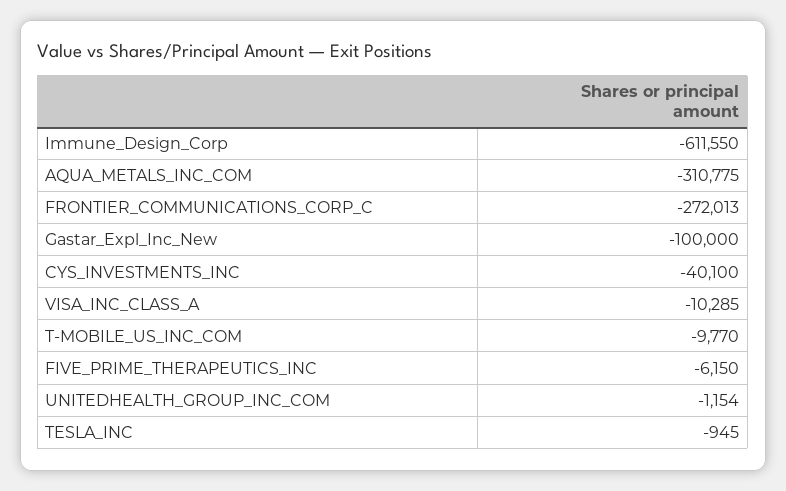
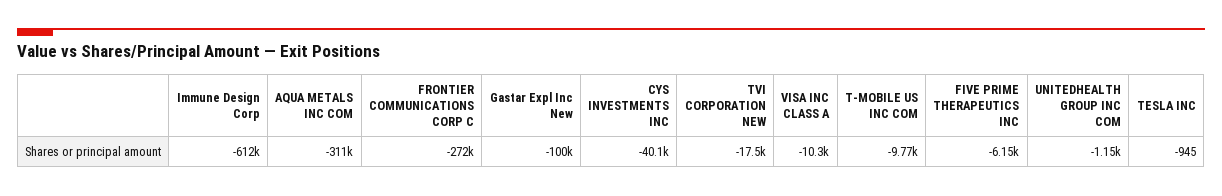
  {
    "Immune_Design_Corp": -611550,
    "AQUA_METALS_INC_COM": -310775,
    "FRONTIER_COMMUNICATIONS_CORP_C": -272013,
    "Gastar_Expl_Inc_New": -100000,
    "CYS_INVESTMENTS_INC": -40100,
    "VISA_INC_CLASS_A": -10285,
    "T-MOBILE_US_INC_COM": -9770,
    "FIVE_PRIME_THERAPEUTICS_INC": -6150,
    "UNITEDHEALTH_GROUP_INC_COM": -1154,
-   "TESLA_INC": -945
+   "TESLA_INC": -945,
+   "TVI CORPORATION NEW": -17500
  }

